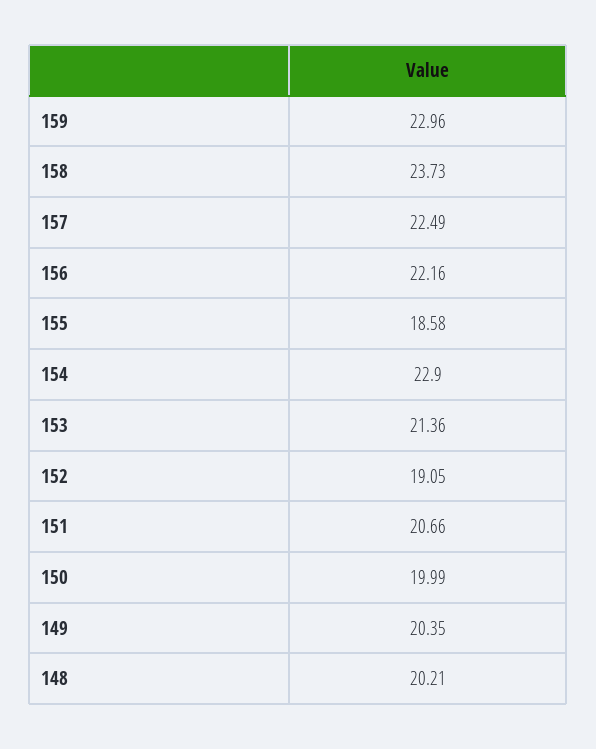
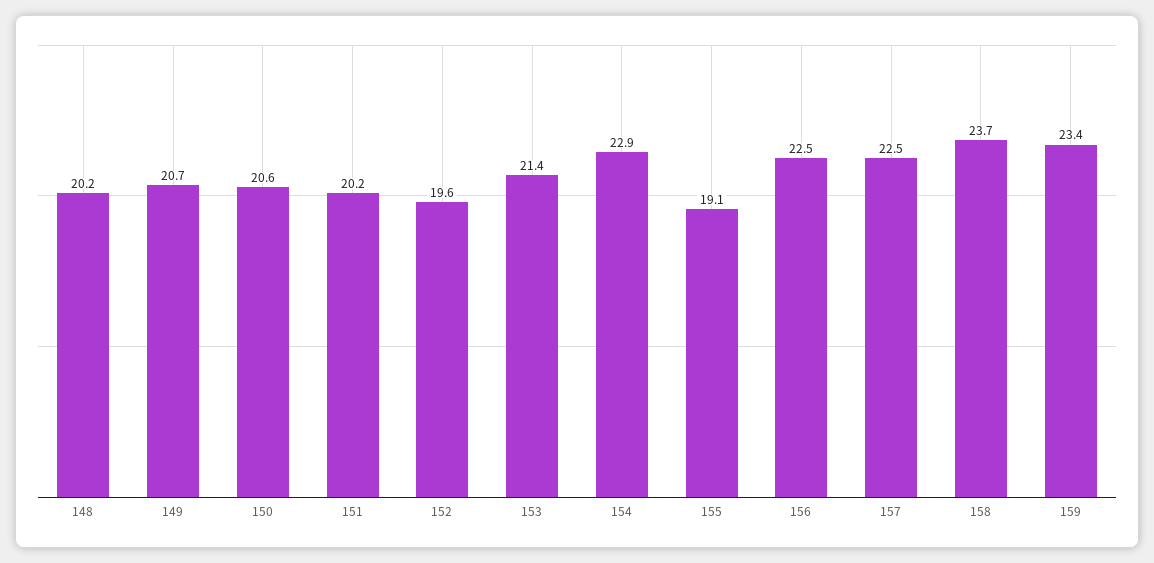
  {
-   "159": 22.96,
+   "159": 23.4,
    "158": 23.73,
    "157": 22.49,
-   "156": 22.16,
+   "156": 22.5,
-   "155": 18.58,
+   "155": 19.1,
    "154": 22.9,
    "153": 21.36,
-   "152": 19.05,
+   "152": 19.6,
-   "151": 20.66,
+   "151": 20.2,
-   "150": 19.99,
+   "150": 20.6,
-   "149": 20.35,
+   "149": 20.7,
    "148": 20.21
  }

